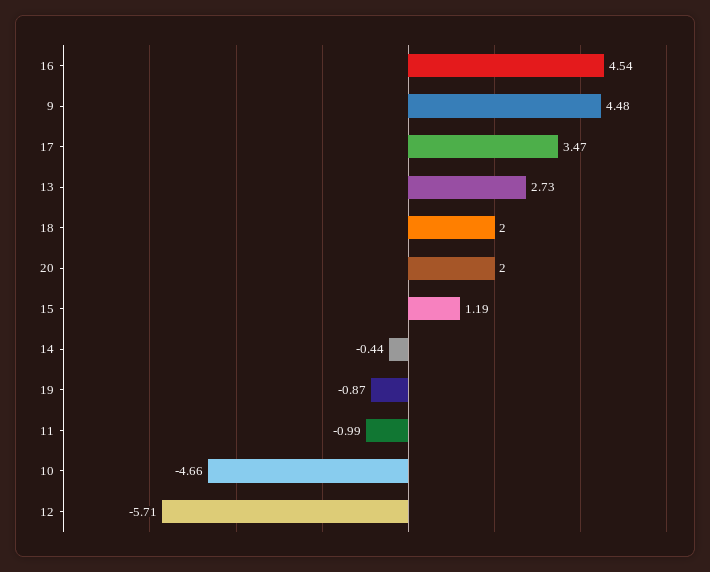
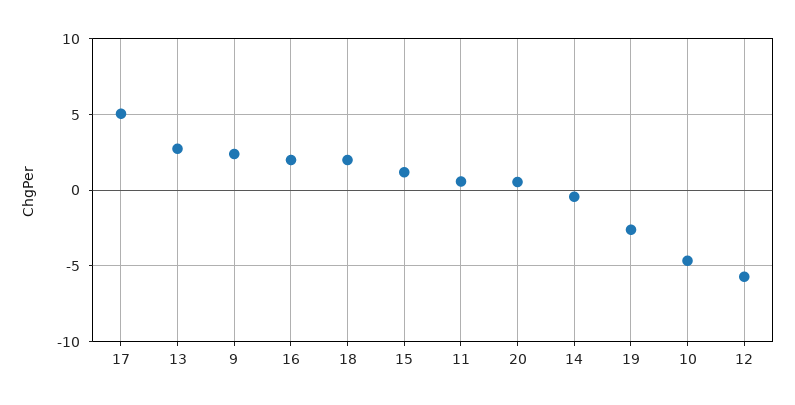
  {
-   "16": 4.54,
+   "16": 2,
-   "9": 4.48,
+   "9": 2.5,
-   "17": 3.47,
+   "17": 5,
    "13": 2.73,
    "18": 2,
-   "20": 2,
+   "20": 0.5,
    "15": 1.19,
    "14": -0.44,
-   "19": -0.87,
+   "19": -2.5,
-   "11": -0.99,
+   "11": 0.5,
    "10": -4.66,
    "12": -5.71
  }

